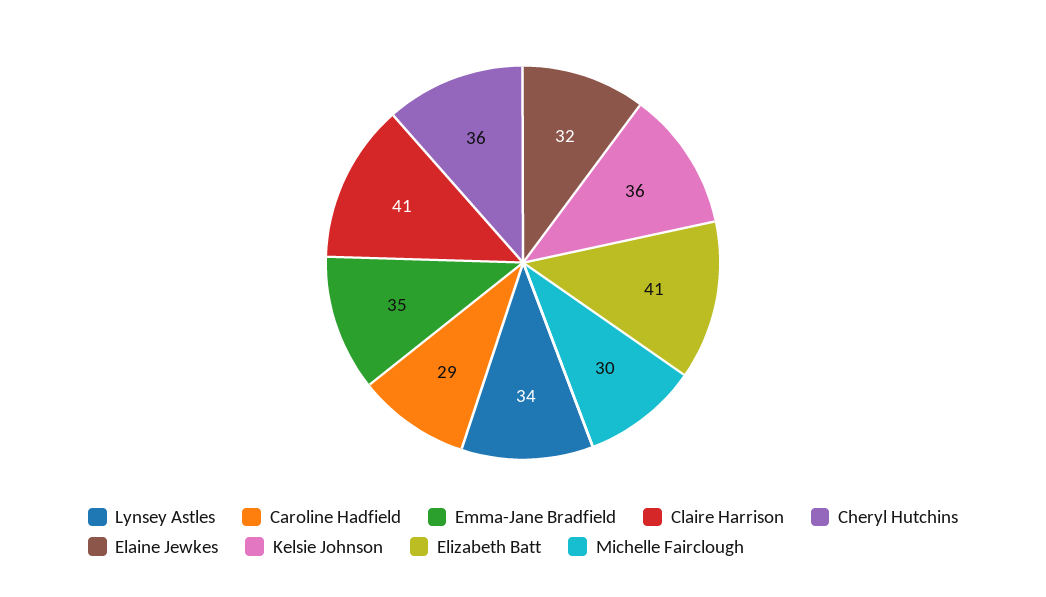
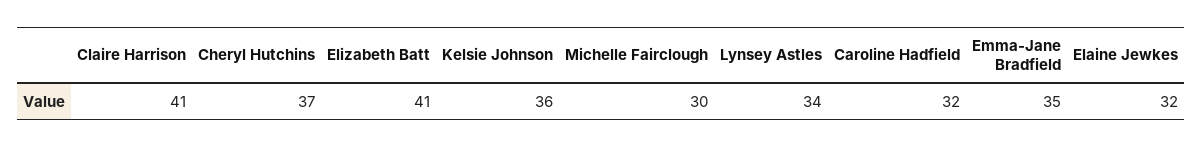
  {
    "Lynsey Astles": 34,
-   "Caroline Hadfield": 29,
+   "Caroline Hadfield": 32,
    "Emma-Jane Bradfield": 35,
    "Claire Harrison": 41,
-   "Cheryl Hutchins": 36,
+   "Cheryl Hutchins": 37,
    "Elaine Jewkes": 32,
    "Kelsie Johnson": 36,
    "Elizabeth Batt": 41,
    "Michelle Fairclough": 30
  }

